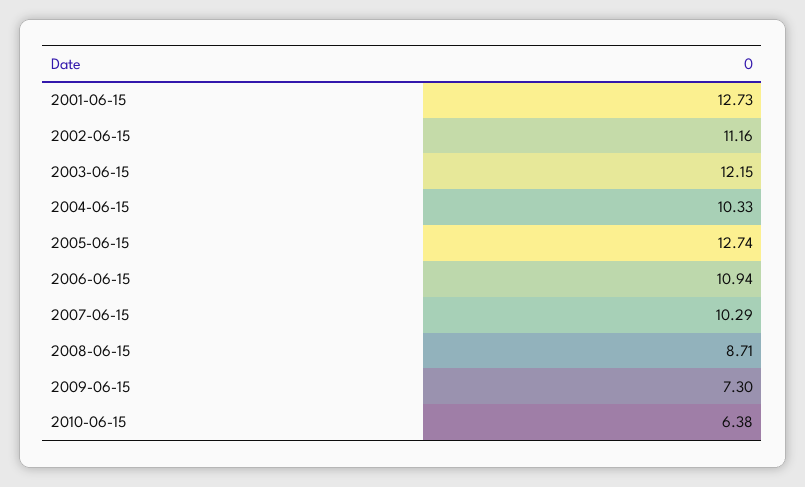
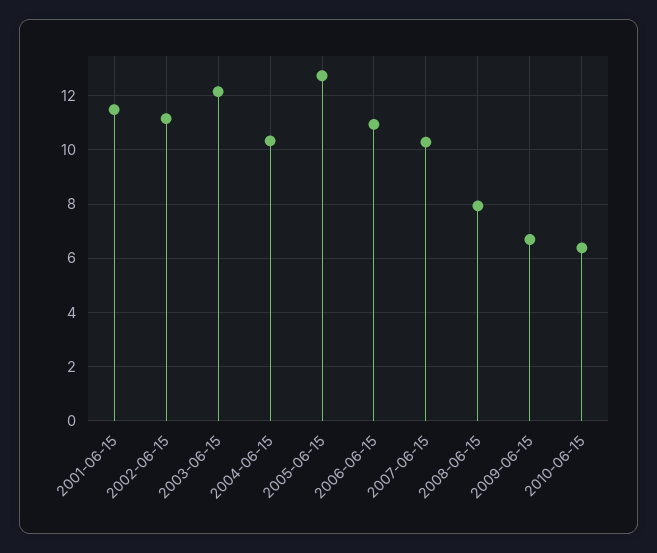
  {
-   "2001-06-15": 12.73,
+   "2001-06-15": 11.5,
    "2002-06-15": 11.16,
    "2003-06-15": 12.15,
    "2004-06-15": 10.33,
    "2005-06-15": 12.74,
    "2006-06-15": 10.94,
    "2007-06-15": 10.29,
-   "2008-06-15": 8.71,
+   "2008-06-15": 8,
-   "2009-06-15": 7.3,
+   "2009-06-15": 6.75,
    "2010-06-15": 6.38
  }

